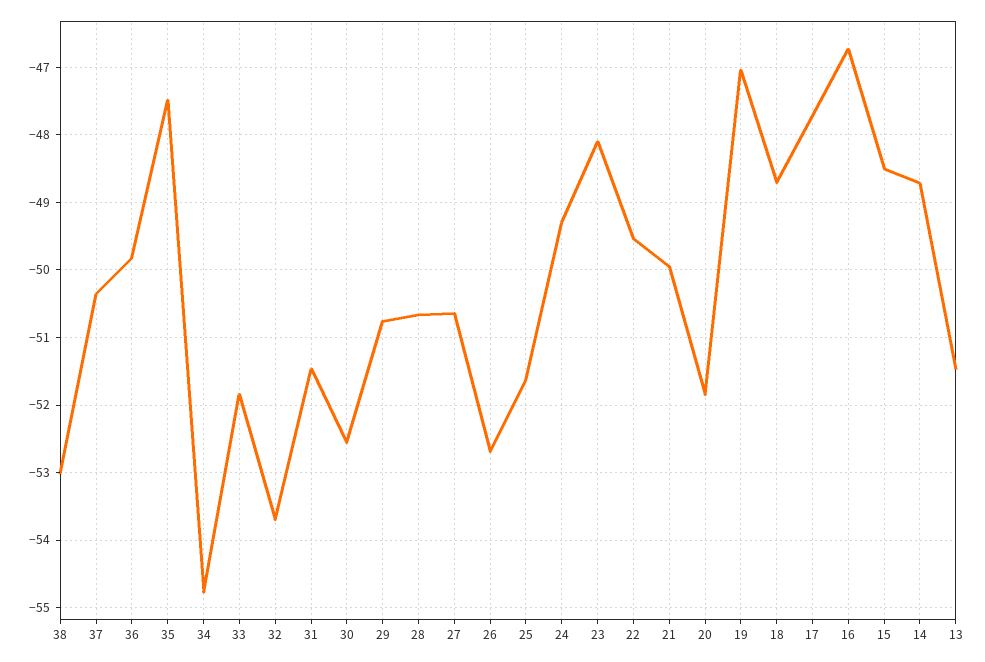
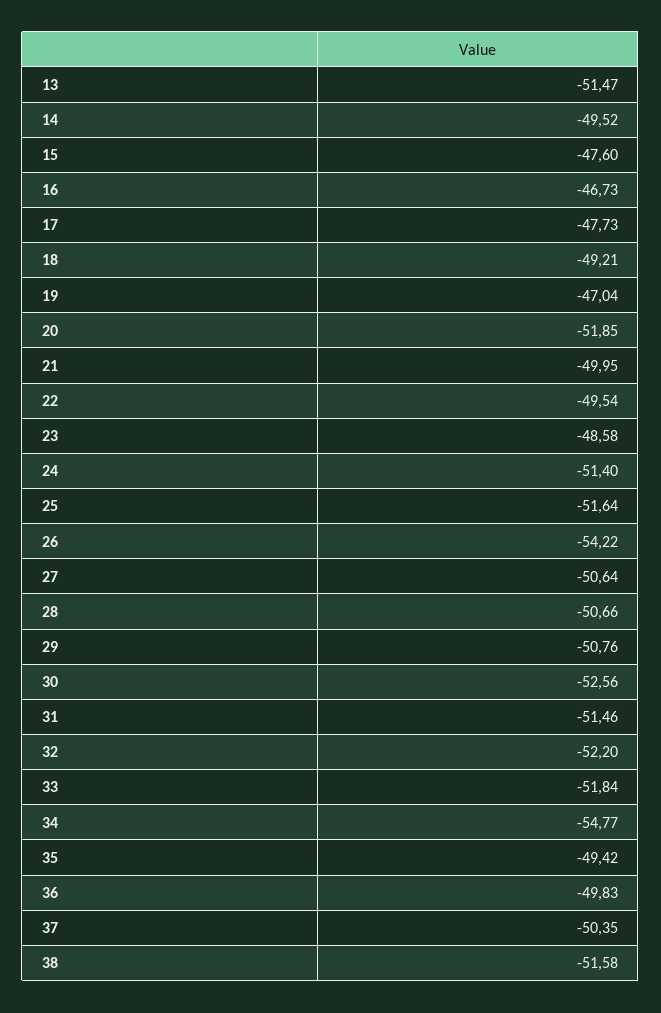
  {
-   "38": -53,
+   "38": -51.58,
    "37": -50.35,
    "36": -49.83,
-   "35": -47.5,
+   "35": -49.42,
    "34": -54.77,
    "33": -51.84,
-   "32": -53.7,
+   "32": -52.2,
    "31": -51.46,
    "30": -52.56,
    "29": -50.76,
    "28": -50.66,
    "27": -50.64,
-   "26": -52.7,
+   "26": -54.22,
    "25": -51.64,
-   "24": -49.3,
+   "24": -51.4,
-   "23": -48.1,
+   "23": -48.58,
    "22": -49.54,
    "21": -49.95,
    "20": -51.85,
    "19": -47.04,
-   "18": -48.7,
+   "18": -49.21,
    "17": -47.73,
    "16": -46.73,
-   "15": -48.5,
+   "15": -47.6,
-   "14": -48.7,
+   "14": -49.52,
    "13": -51.47
  }

